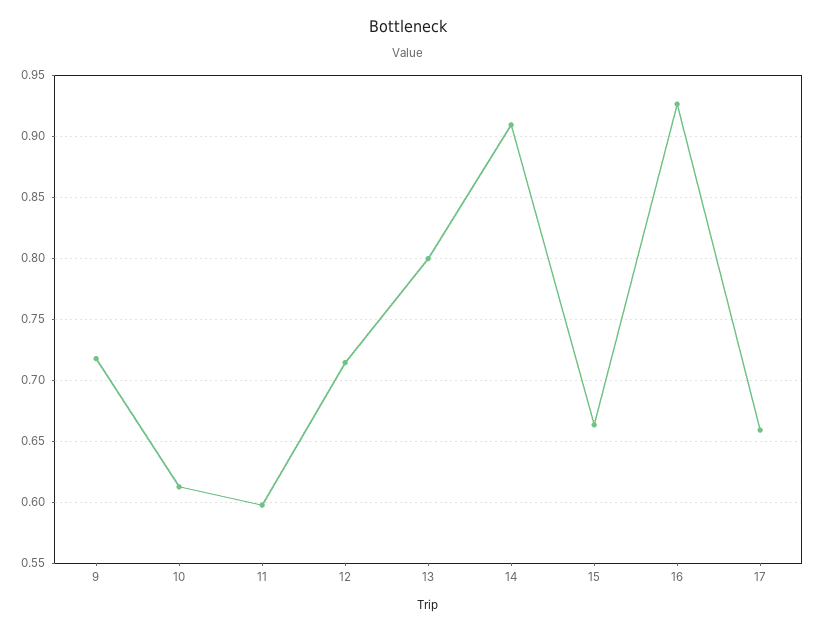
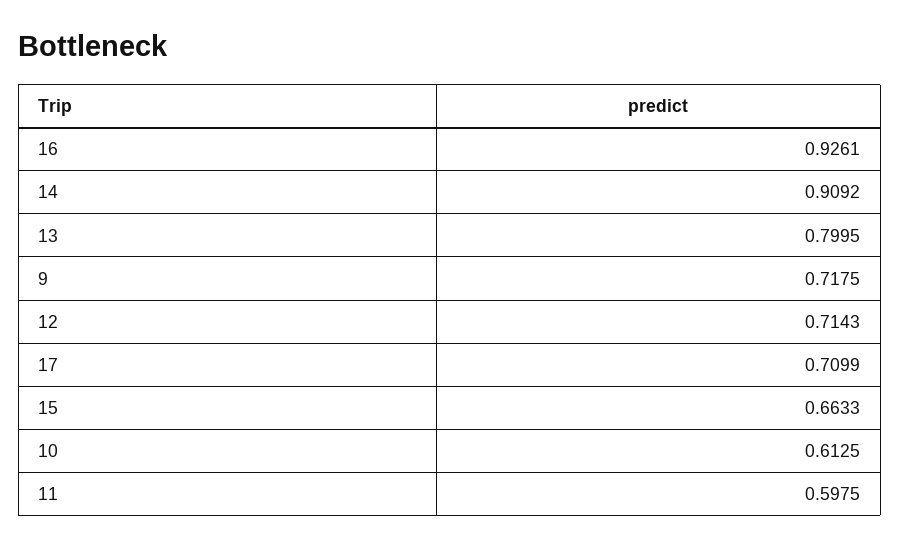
  {
    "9": 0.7175,
    "10": 0.6125,
    "11": 0.5975,
    "12": 0.7143,
    "13": 0.7995,
    "14": 0.9092,
    "15": 0.6633,
    "16": 0.9261,
-   "17": 0.66
+   "17": 0.7099
  }

